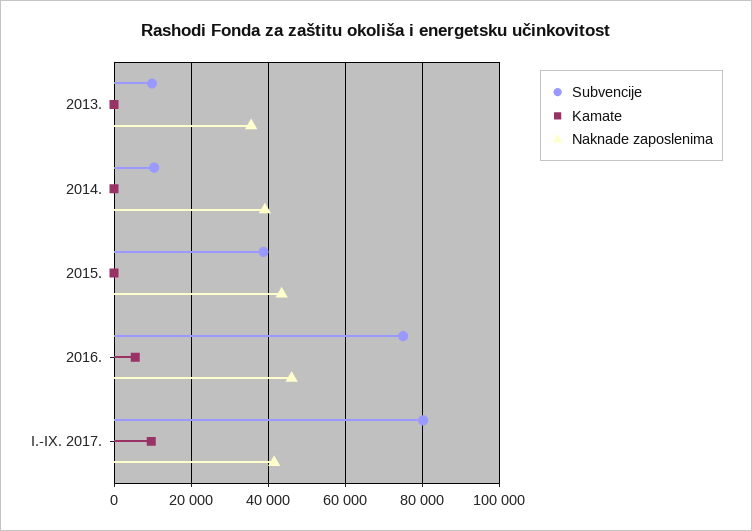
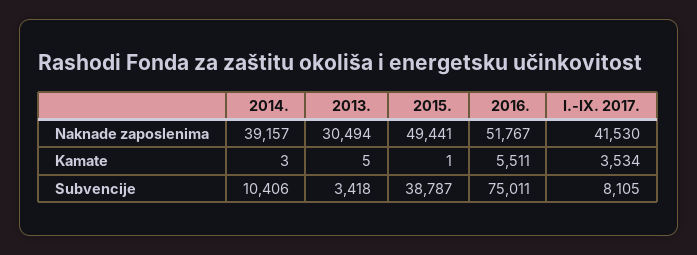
  {
    "Subvencije": {
-     "2013.": 10000,
+     "2013.": 3418,
      "2014.": 10406,
      "2015.": 38787,
      "2016.": 75011,
-     "I.-IX. 2017.": 80000
+     "I.-IX. 2017.": 8105
    },
    "Kamate": {
      "2013.": 5,
      "2014.": 3,
      "2015.": 1,
      "2016.": 5511,
-     "I.-IX. 2017.": 10000
+     "I.-IX. 2017.": 3534
    },
    "Naknade zaposlenima": {
-     "2013.": 36000,
+     "2013.": 30494,
      "2014.": 39157,
-     "2015.": 44000,
+     "2015.": 49441,
-     "2016.": 46000,
+     "2016.": 51767,
      "I.-IX. 2017.": 41530
    }
  }

